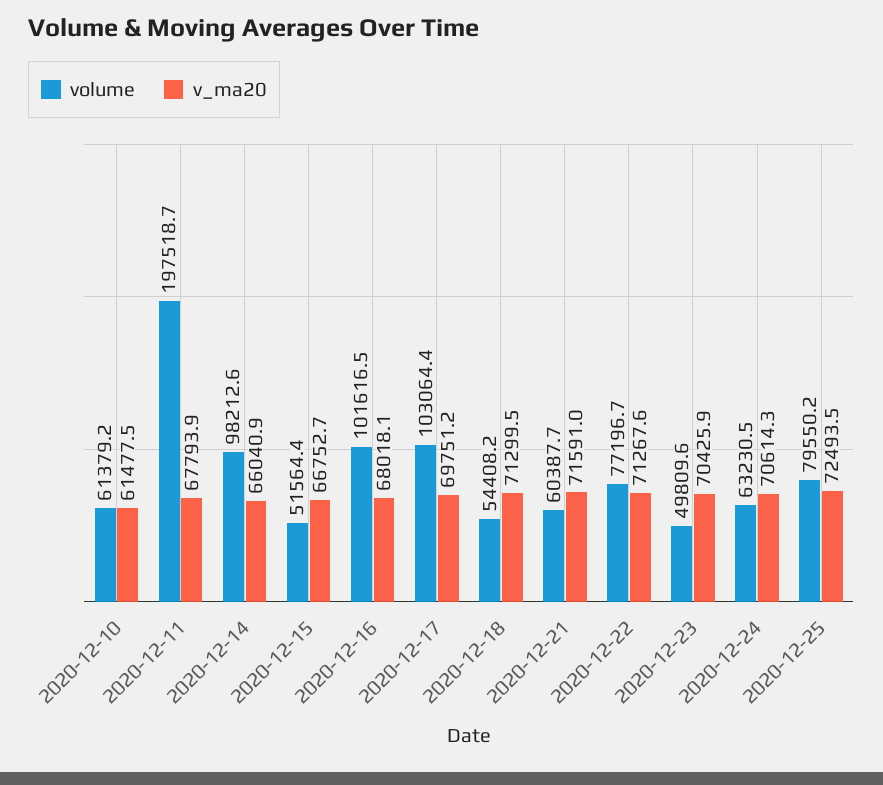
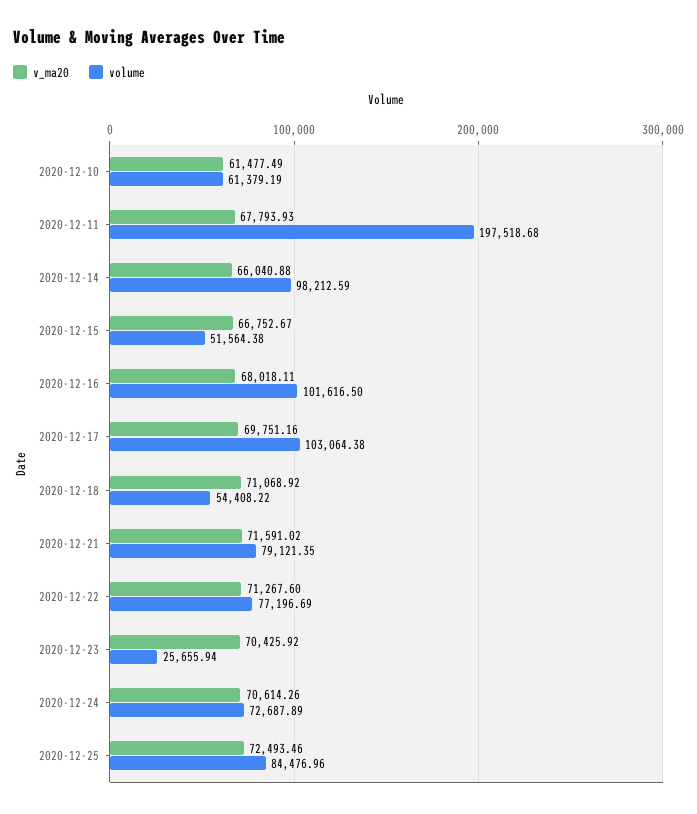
  {
    "volume": {
      "2020-12-10": 61379.19,
      "2020-12-11": 197518.68,
      "2020-12-14": 98212.59,
      "2020-12-15": 51564.38,
      "2020-12-16": 101616.5,
      "2020-12-17": 103064.38,
      "2020-12-18": 54408.22,
-     "2020-12-21": 60387.7,
+     "2020-12-21": 79121.35,
      "2020-12-22": 77196.69,
-     "2020-12-23": 49809.6,
+     "2020-12-23": 25655.94,
-     "2020-12-24": 63230.5,
+     "2020-12-24": 72687.89,
-     "2020-12-25": 79550.2
+     "2020-12-25": 84476.96
    },
    "v_ma20": {
      "2020-12-10": 61477.49,
      "2020-12-11": 67793.93,
      "2020-12-14": 66040.88,
      "2020-12-15": 66752.67,
      "2020-12-16": 68018.11,
      "2020-12-17": 69751.16,
-     "2020-12-18": 71299.5,
+     "2020-12-18": 71068.92,
      "2020-12-21": 71591.02,
      "2020-12-22": 71267.6,
      "2020-12-23": 70425.92,
      "2020-12-24": 70614.26,
      "2020-12-25": 72493.46
    }
  }

